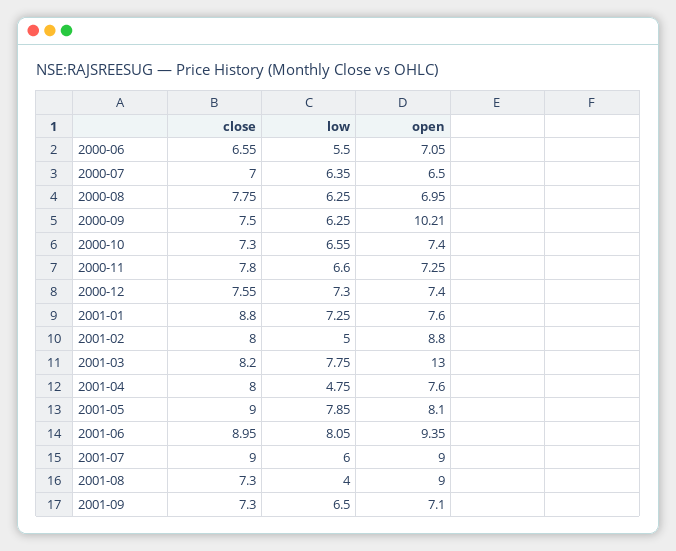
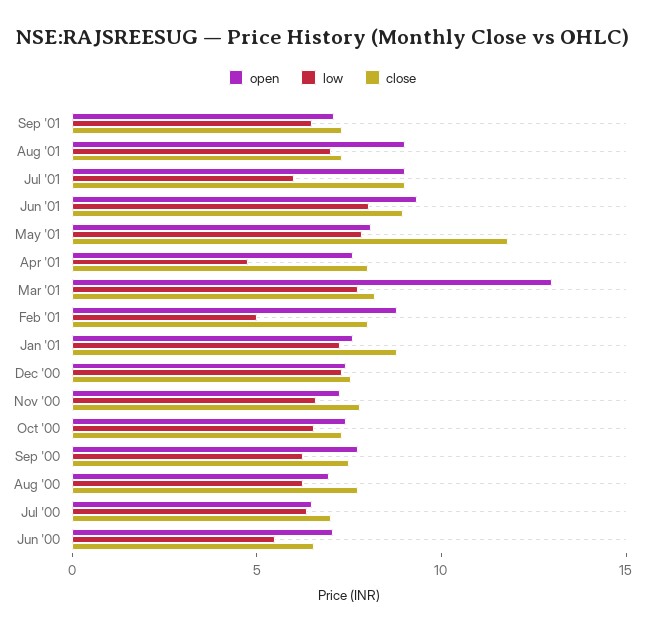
  {
    "close": {
      "2000-06": 6.55,
      "2000-07": 7,
      "2000-08": 7.75,
      "2000-09": 7.5,
      "2000-10": 7.3,
      "2000-11": 7.8,
      "2000-12": 7.55,
      "2001-01": 8.8,
      "2001-02": 8,
      "2001-03": 8.2,
      "2001-04": 8,
-     "2001-05": 9,
+     "2001-05": 12,
      "2001-06": 8.95,
      "2001-07": 9,
      "2001-08": 7.3,
      "2001-09": 7.3
    },
    "low": {
      "2000-06": 5.5,
      "2000-07": 6.35,
      "2000-08": 6.25,
      "2000-09": 6.25,
      "2000-10": 6.55,
      "2000-11": 6.6,
      "2000-12": 7.3,
      "2001-01": 7.25,
      "2001-02": 5,
      "2001-03": 7.75,
      "2001-04": 4.75,
      "2001-05": 7.85,
      "2001-06": 8.05,
      "2001-07": 6,
-     "2001-08": 4,
+     "2001-08": 7,
      "2001-09": 6.5
    },
    "open": {
      "2000-06": 7.05,
      "2000-07": 6.5,
      "2000-08": 6.95,
-     "2000-09": 10.21,
+     "2000-09": 8,
      "2000-10": 7.4,
      "2000-11": 7.25,
      "2000-12": 7.4,
      "2001-01": 7.6,
      "2001-02": 8.8,
      "2001-03": 13,
      "2001-04": 7.6,
      "2001-05": 8.1,
      "2001-06": 9.35,
      "2001-07": 9,
      "2001-08": 9,
      "2001-09": 7.1
    }
  }

